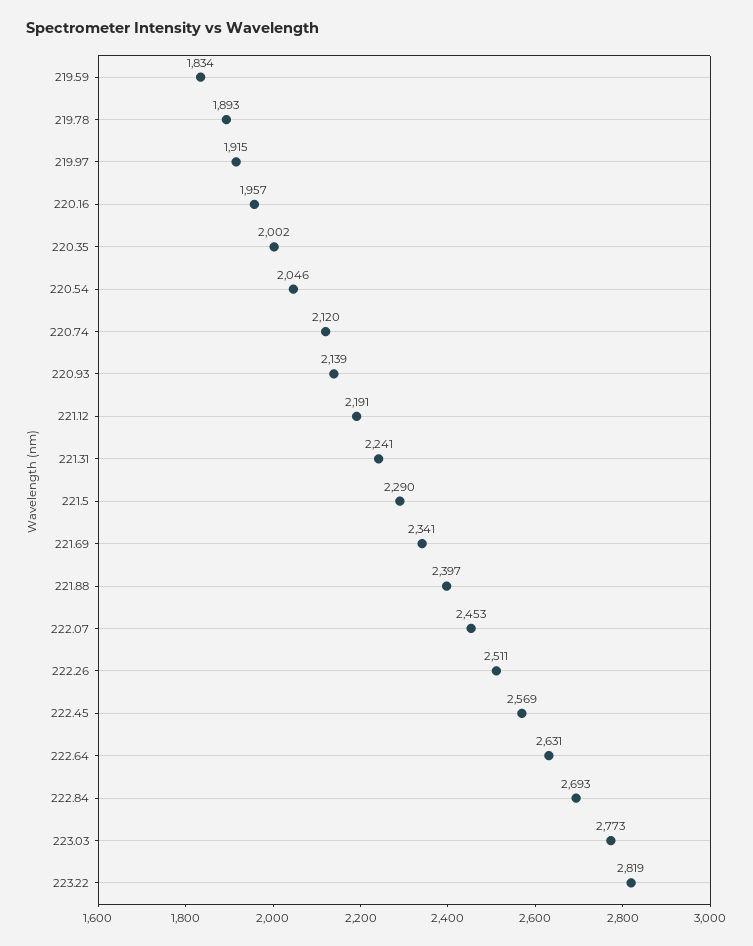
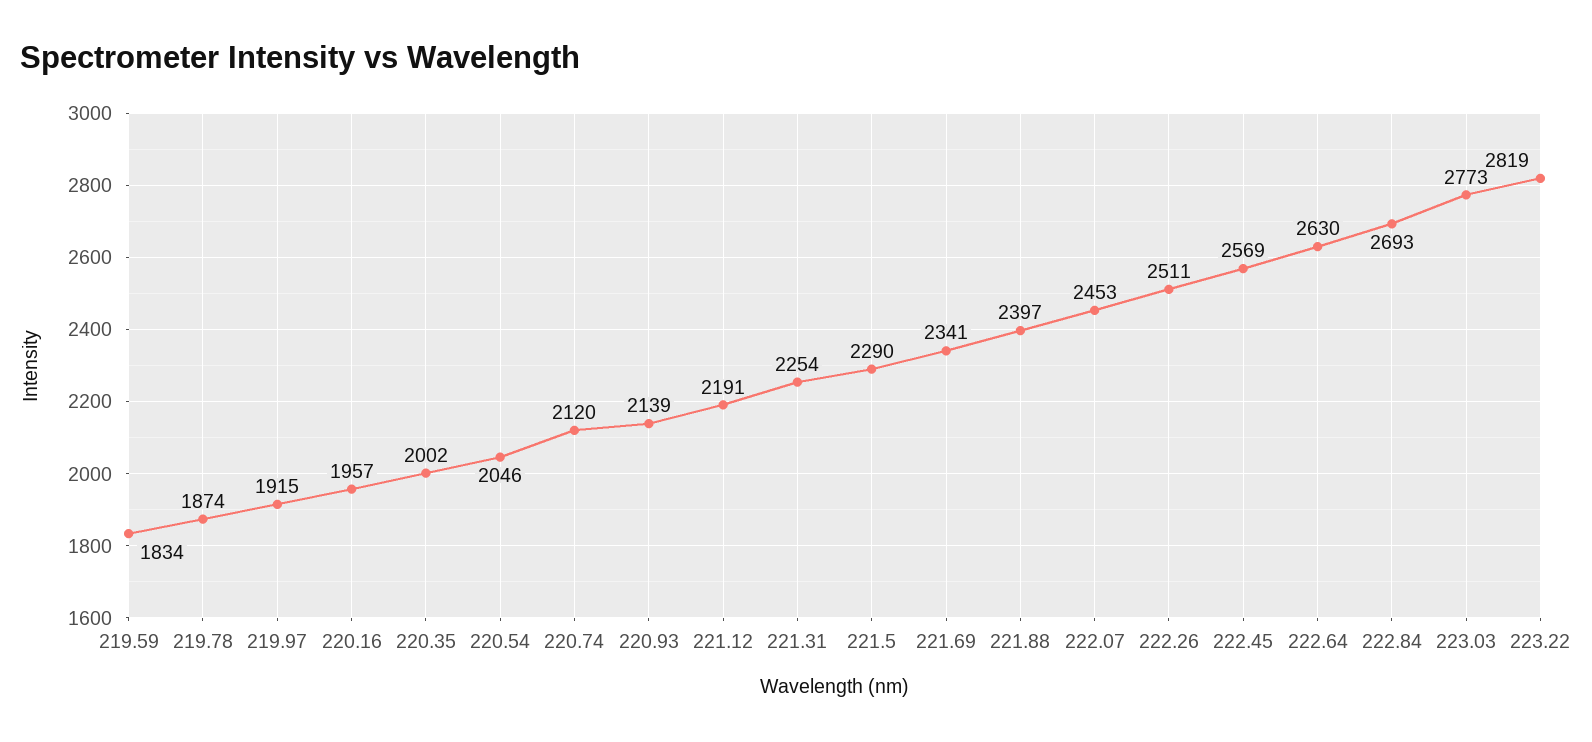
  {
    "219.59": 1834,
-   "219.78": 1893,
+   "219.78": 1874,
    "219.97": 1915,
    "220.16": 1957,
    "220.35": 2002,
    "220.54": 2046,
    "220.74": 2120,
    "220.93": 2139,
    "221.12": 2191,
-   "221.31": 2241,
+   "221.31": 2254,
    "221.5": 2290,
    "221.69": 2341,
    "221.88": 2397,
    "222.07": 2453,
    "222.26": 2511,
    "222.45": 2569,
-   "222.64": 2631,
+   "222.64": 2630,
    "222.84": 2693,
    "223.03": 2773,
    "223.22": 2819
  }

